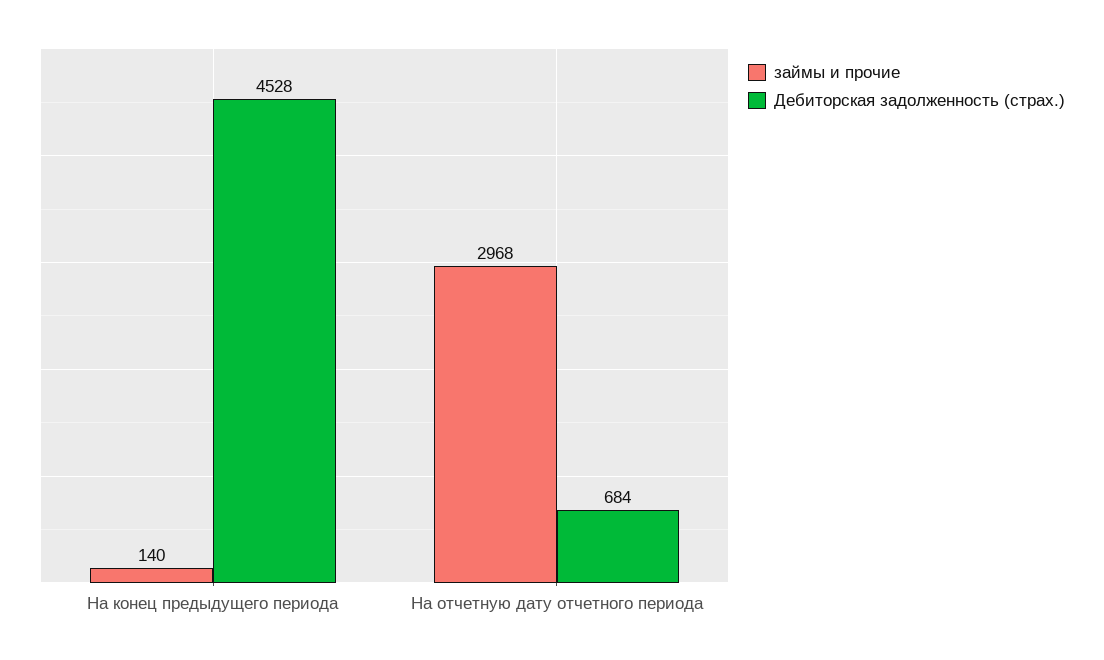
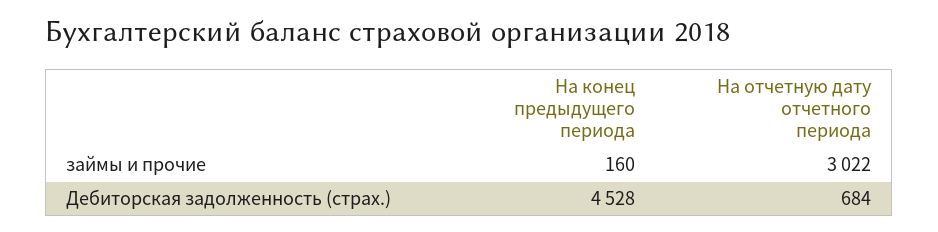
  {
    "займы и прочие": {
-     "На конец предыдущего периода": 140,
+     "На конец предыдущего периода": 160,
-     "На отчетную дату отчетного периода": 2968
+     "На отчетную дату отчетного периода": 3022
    },
    "Дебиторская задолженность (страх.)": {
      "На конец предыдущего периода": 4528,
      "На отчетную дату отчетного периода": 684
    }
  }

